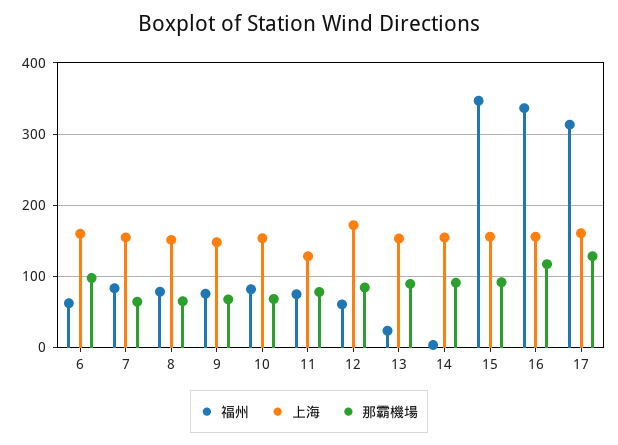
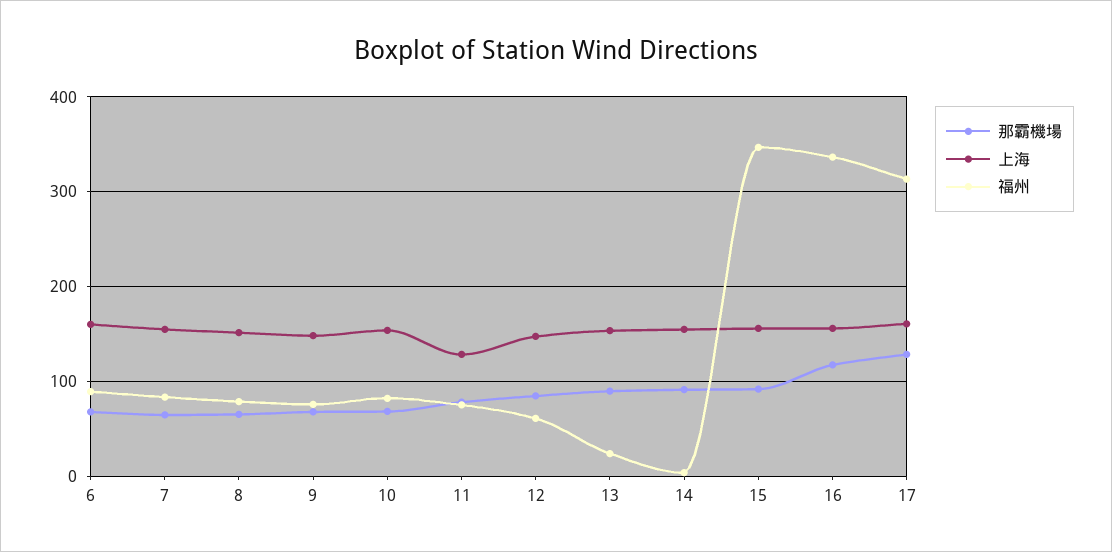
  {
    "福州": {
-     "6": 60,
+     "6": 90,
      "7": 80,
      "8": 80,
      "9": 80,
      "10": 80,
      "11": 80,
      "12": 60,
      "13": 20,
      "14": 0,
      "15": 350,
      "16": 340,
      "17": 310
    },
    "上海": {
      "6": 160,
      "7": 150,
      "8": 150,
      "9": 150,
      "10": 150,
      "11": 130,
-     "12": 170,
+     "12": 150,
      "13": 150,
      "14": 150,
      "15": 160,
      "16": 160,
      "17": 160
    },
    "那霸機場": {
-     "6": 100,
+     "6": 70,
      "7": 60,
      "8": 70,
      "9": 70,
      "10": 70,
      "11": 80,
      "12": 80,
      "13": 90,
      "14": 90,
      "15": 90,
      "16": 120,
      "17": 130
    }
  }

